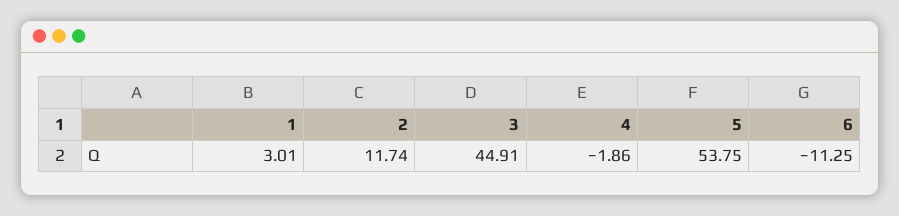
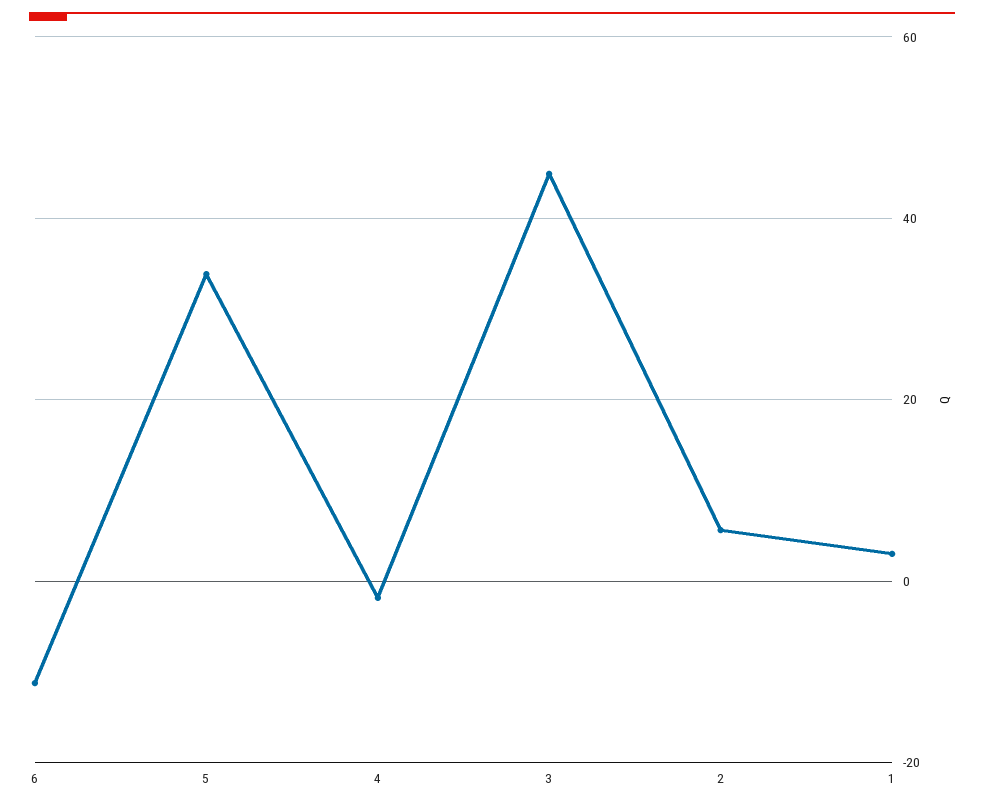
  {
    "1": 3.01,
-   "2": 11.74,
+   "2": 6,
    "3": 44.91,
    "4": -1.86,
-   "5": 53.75,
+   "5": 34,
    "6": -11.25
  }

